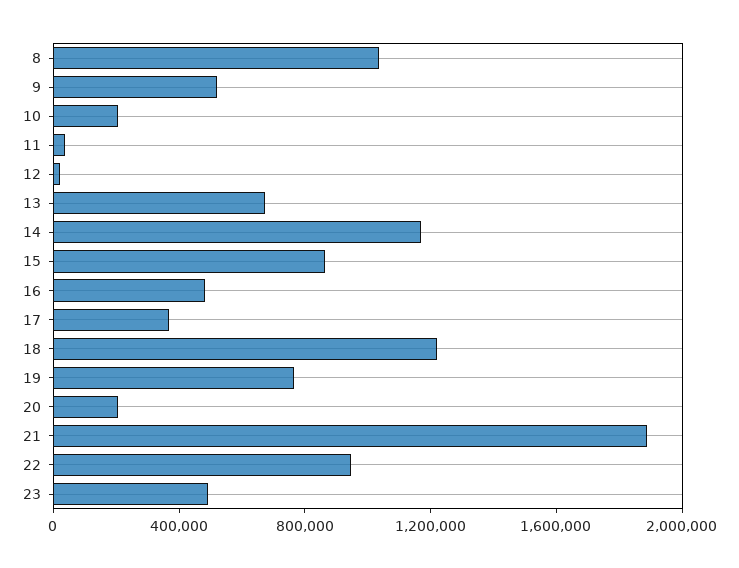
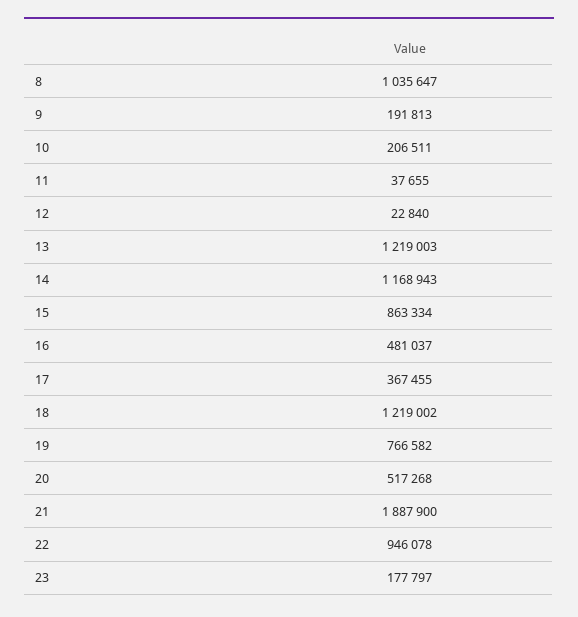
  {
    "8": 1035647,
-   "9": 500000,
+   "9": 191813,
    "10": 206511,
    "11": 37655,
    "12": 22840,
-   "13": 700000,
+   "13": 1219003,
    "14": 1168943,
    "15": 863334,
    "16": 481037,
    "17": 367455,
    "18": 1219002,
    "19": 766582,
-   "20": 200000,
+   "20": 517268,
    "21": 1887900,
    "22": 946078,
-   "23": 500000
+   "23": 177797
  }

